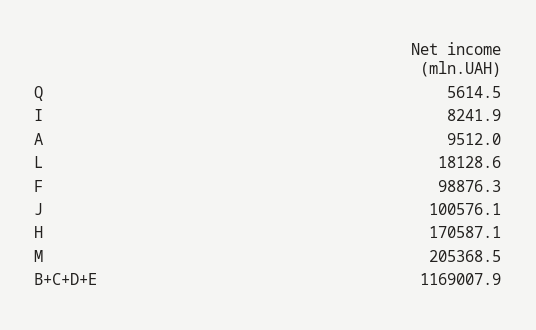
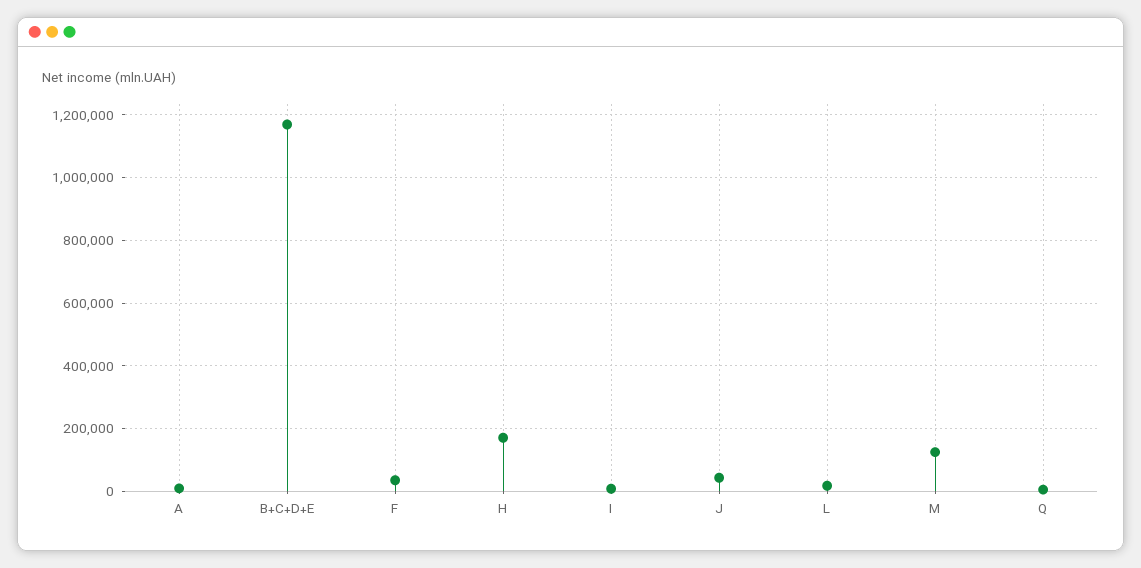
  {
    "Q": 5614.5,
    "I": 8241.9,
    "A": 9512,
    "L": 18128.6,
-   "F": 98876.3,
+   "F": 40000,
-   "J": 100576.1,
+   "J": 40000,
    "H": 170587.1,
-   "M": 205368.5,
+   "M": 120000,
    "B+C+D+E": 1169007.9
  }

